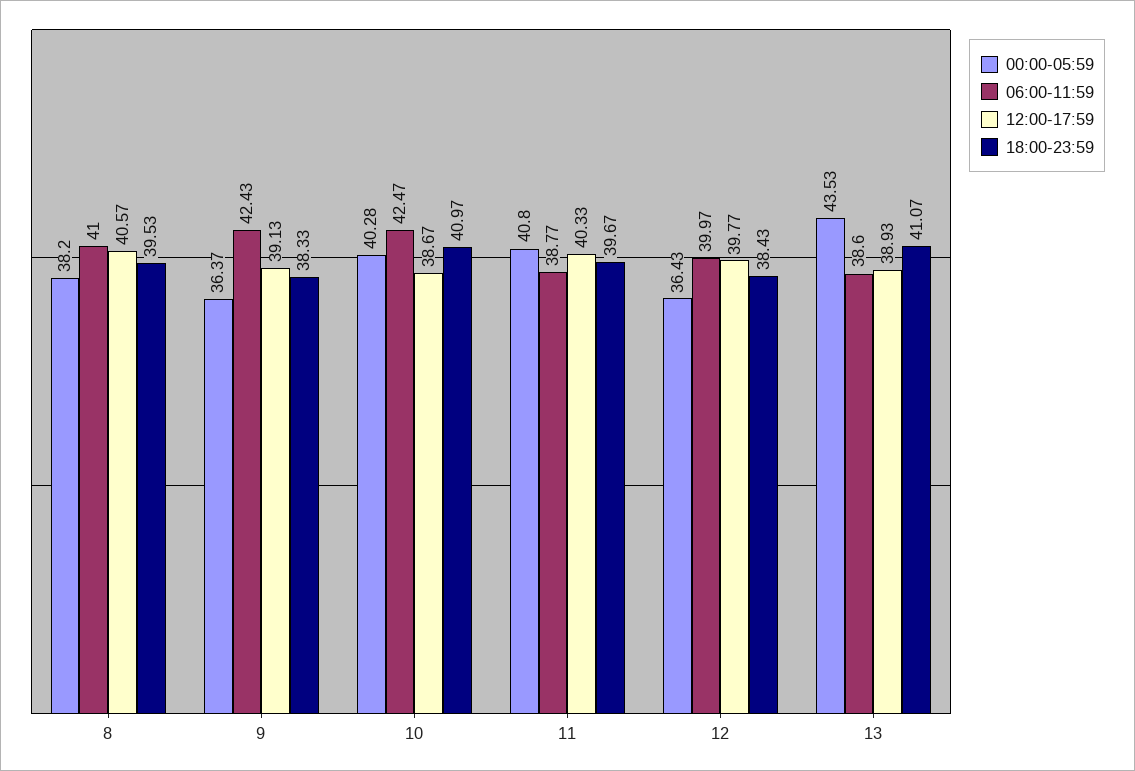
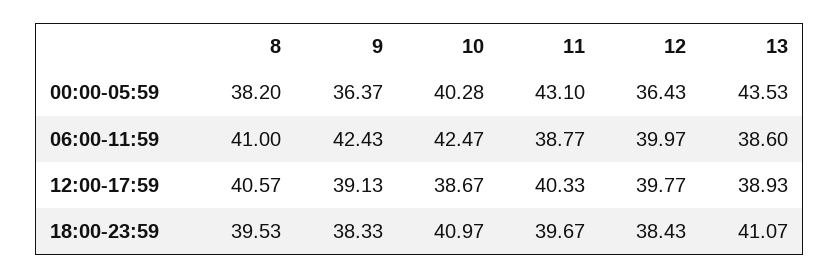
  {
    "00:00-05:59": {
      "8": 38.2,
      "9": 36.37,
      "10": 40.28,
-     "11": 40.8,
+     "11": 43.1,
      "12": 36.43,
      "13": 43.53
    },
    "06:00-11:59": {
      "8": 41,
      "9": 42.43,
      "10": 42.47,
      "11": 38.77,
      "12": 39.97,
      "13": 38.6
    },
    "12:00-17:59": {
      "8": 40.57,
      "9": 39.13,
      "10": 38.67,
      "11": 40.33,
      "12": 39.77,
      "13": 38.93
    },
    "18:00-23:59": {
      "8": 39.53,
      "9": 38.33,
      "10": 40.97,
      "11": 39.67,
      "12": 38.43,
      "13": 41.07
    }
  }

